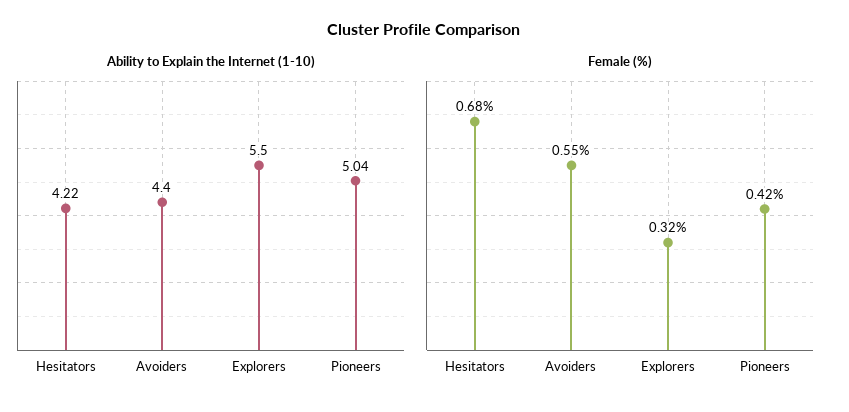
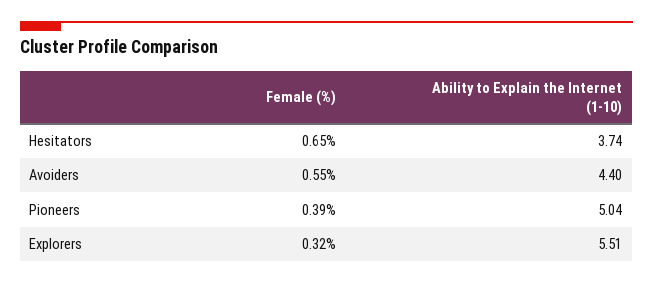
  {
    "Ability to Explain the Internet (1-10)": {
-     "Hesitators": 4.22,
+     "Hesitators": 3.74,
      "Avoiders": 4.4,
-     "Explorers": 5.5,
+     "Explorers": 5.51,
      "Pioneers": 5.04
    },
    "Female (%)": {
-     "Hesitators": 0.68,
+     "Hesitators": 0.65,
      "Avoiders": 0.55,
      "Explorers": 0.32,
-     "Pioneers": 0.42
+     "Pioneers": 0.39
    }
  }

